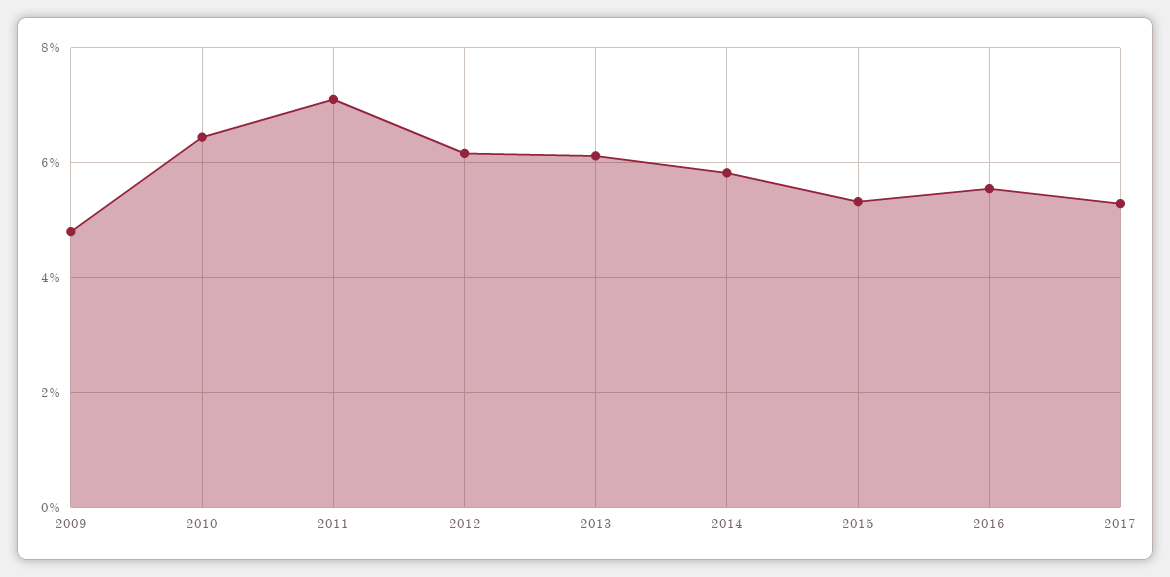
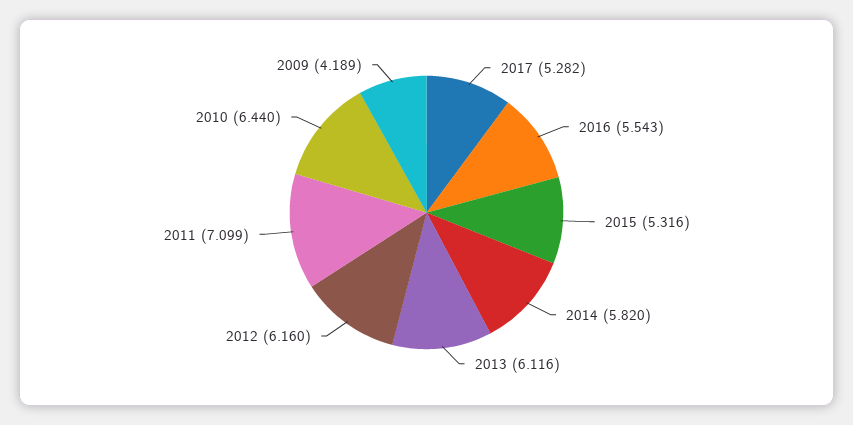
  {
-   "2009": 4.8,
+   "2009": 4.189,
    "2010": 6.44,
    "2011": 7.099,
    "2012": 6.16,
    "2013": 6.116,
    "2014": 5.82,
    "2015": 5.316,
    "2016": 5.543,
    "2017": 5.282
  }

